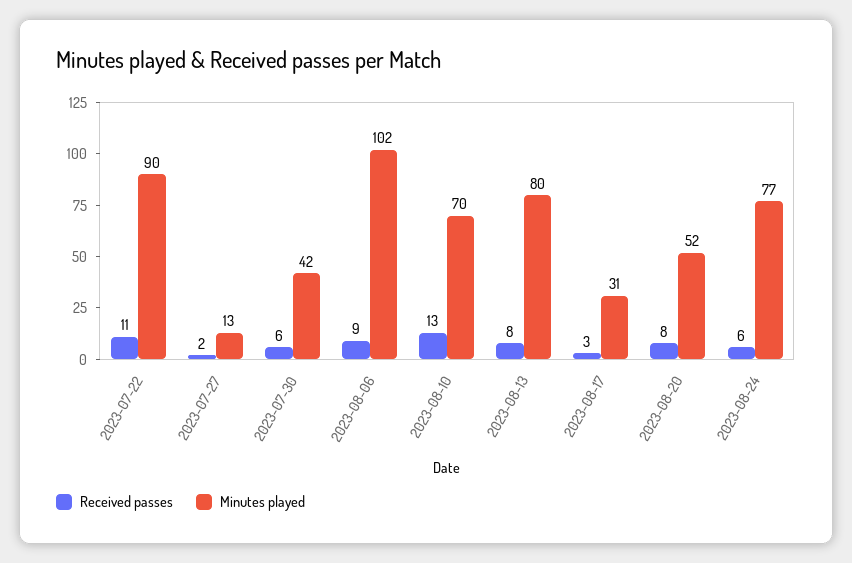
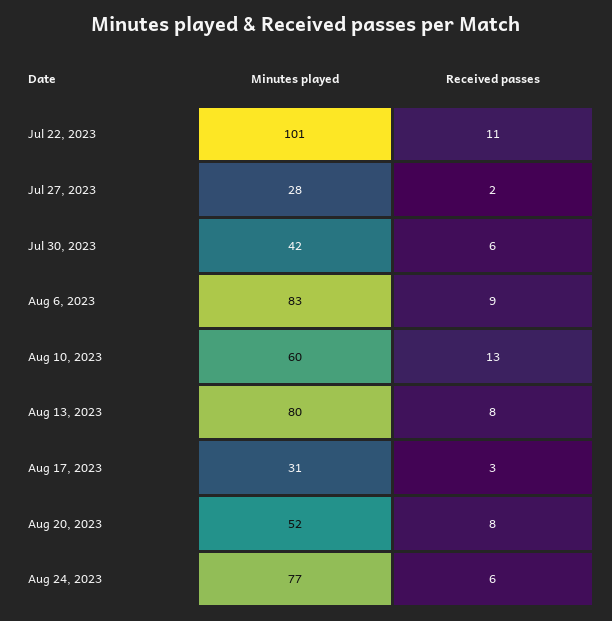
  {
    "Received passes": {
      "2023-07-22": 11,
      "2023-07-27": 2,
      "2023-07-30": 6,
      "2023-08-06": 9,
      "2023-08-10": 13,
      "2023-08-13": 8,
      "2023-08-17": 3,
      "2023-08-20": 8,
      "2023-08-24": 6
    },
    "Minutes played": {
-     "2023-07-22": 90,
+     "2023-07-22": 101,
-     "2023-07-27": 13,
+     "2023-07-27": 28,
      "2023-07-30": 42,
-     "2023-08-06": 102,
+     "2023-08-06": 83,
-     "2023-08-10": 70,
+     "2023-08-10": 60,
      "2023-08-13": 80,
      "2023-08-17": 31,
      "2023-08-20": 52,
      "2023-08-24": 77
    }
  }

